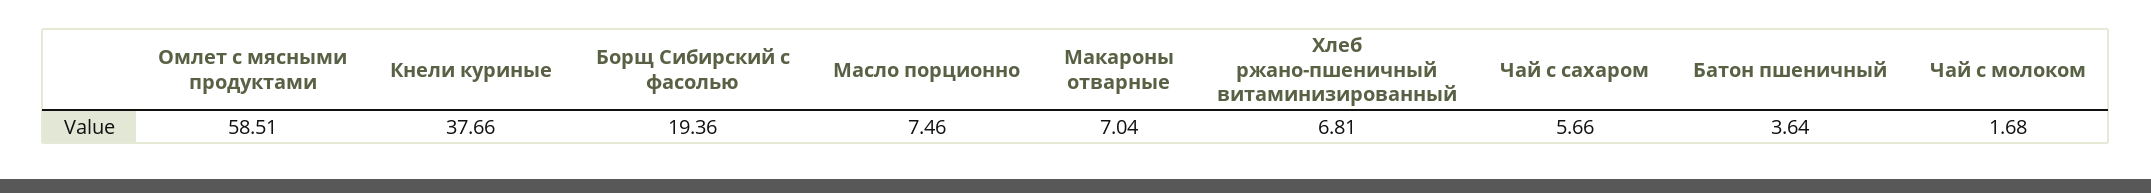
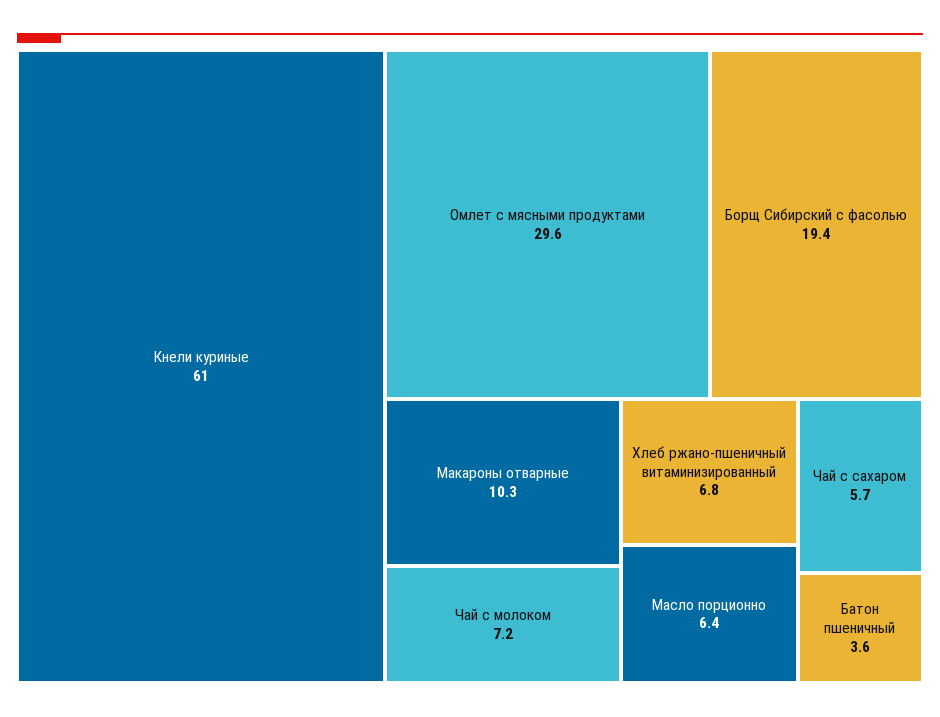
  {
-   "Омлет с мясными продуктами": 58.51,
+   "Омлет с мясными продуктами": 29.6,
-   "Кнели куриные": 37.66,
+   "Кнели куриные": 61,
    "Борщ Сибирский с фасолью": 19.36,
-   "Масло порционно": 7.46,
+   "Масло порционно": 6.4,
-   "Макароны отварные": 7.04,
+   "Макароны отварные": 10.3,
    "Хлеб ржано-пшеничный витаминизированный": 6.81,
    "Чай с сахаром": 5.66,
    "Батон пшеничный": 3.64,
-   "Чай с молоком": 1.68
+   "Чай с молоком": 7.2
  }

